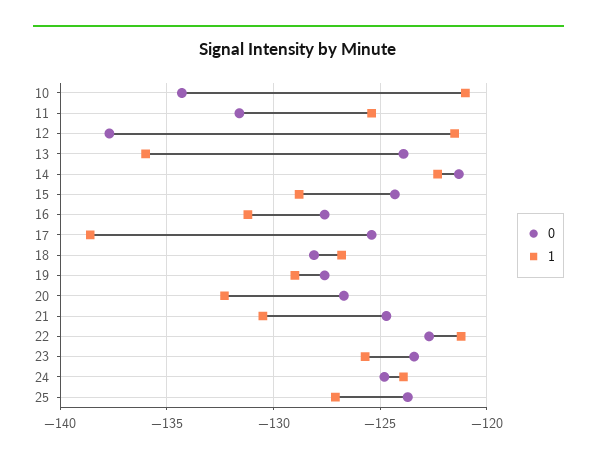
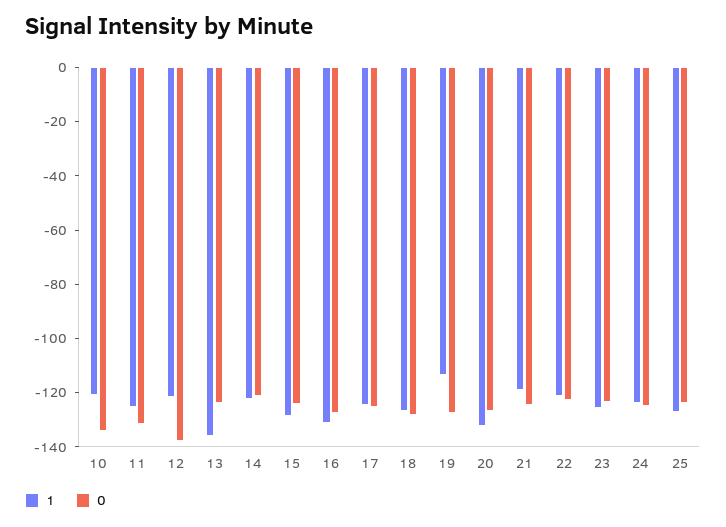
  {
    "0": {
      "10": -134.5,
      "11": -131.5,
      "12": -137.5,
      "13": -124,
      "14": -121.5,
      "15": -124.5,
      "16": -127.5,
      "17": -125.5,
      "18": -128,
      "19": -127.5,
      "20": -126.5,
      "21": -124.5,
      "22": -122.5,
      "23": -123.5,
      "24": -125,
      "25": -123.5
    },
    "1": {
      "10": -121,
      "11": -125.5,
      "12": -121.5,
      "13": -136,
      "14": -122.5,
      "15": -129,
      "16": -131,
-     "17": -138.5,
+     "17": -125,
      "18": -127,
-     "19": -129,
+     "19": -115,
      "20": -132.5,
-     "21": -130.5,
+     "21": -120,
      "22": -121,
      "23": -125.5,
      "24": -124,
      "25": -127
    }
  }

